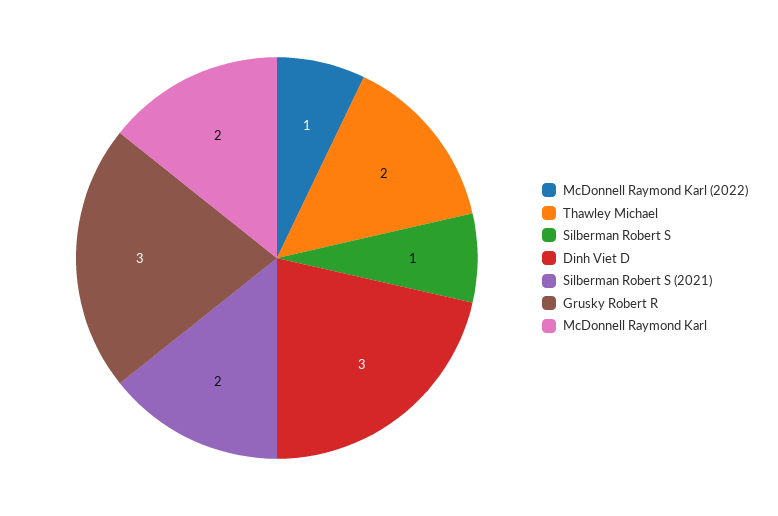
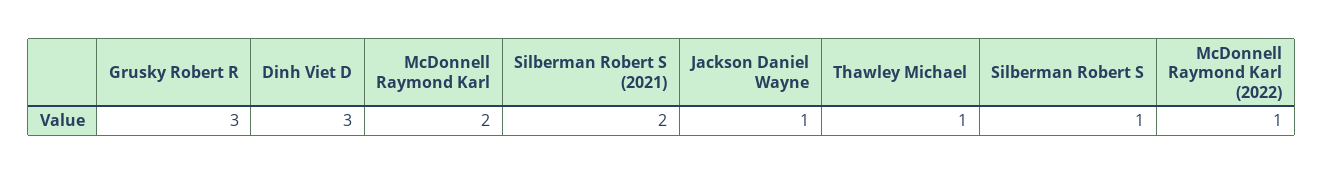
  {
    "McDonnell Raymond Karl (2022)": 1,
-   "Thawley Michael": 2,
+   "Thawley Michael": 1,
    "Silberman Robert S": 1,
    "Dinh Viet D": 3,
    "Silberman Robert S (2021)": 2,
    "Grusky Robert R": 3,
-   "McDonnell Raymond Karl": 2
+   "McDonnell Raymond Karl": 2,
+   "Jackson Daniel Wayne": 1
  }

